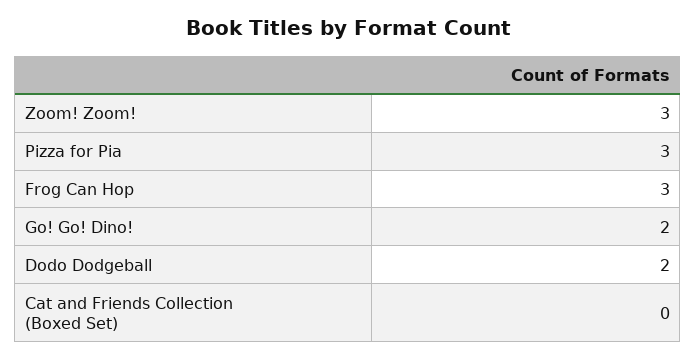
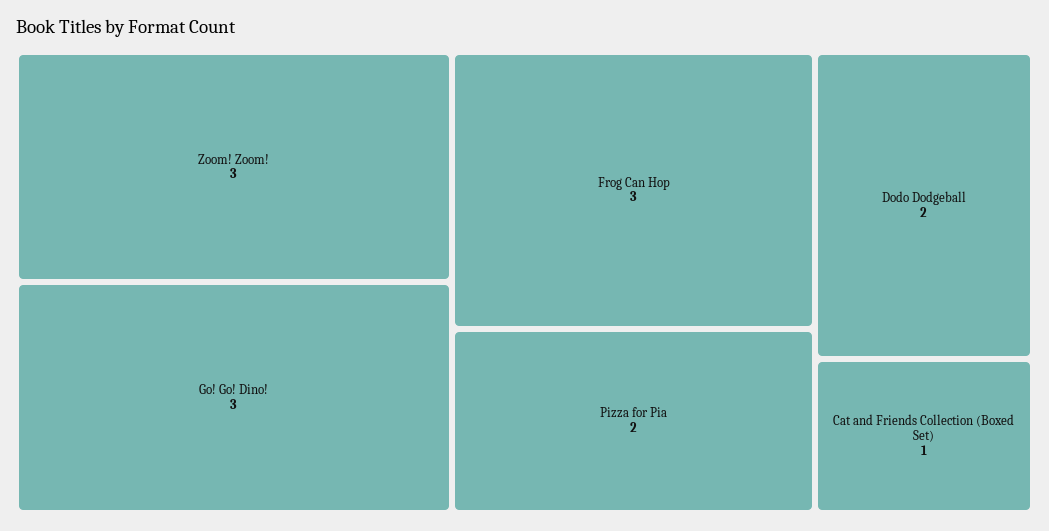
  {
    "Zoom! Zoom!": 3,
-   "Pizza for Pia": 3,
+   "Pizza for Pia": 2,
    "Frog Can Hop": 3,
-   "Go! Go! Dino!": 2,
+   "Go! Go! Dino!": 3,
    "Dodo Dodgeball": 2,
-   "Cat and Friends Collection (Boxed Set)": 0
+   "Cat and Friends Collection (Boxed Set)": 1
  }

